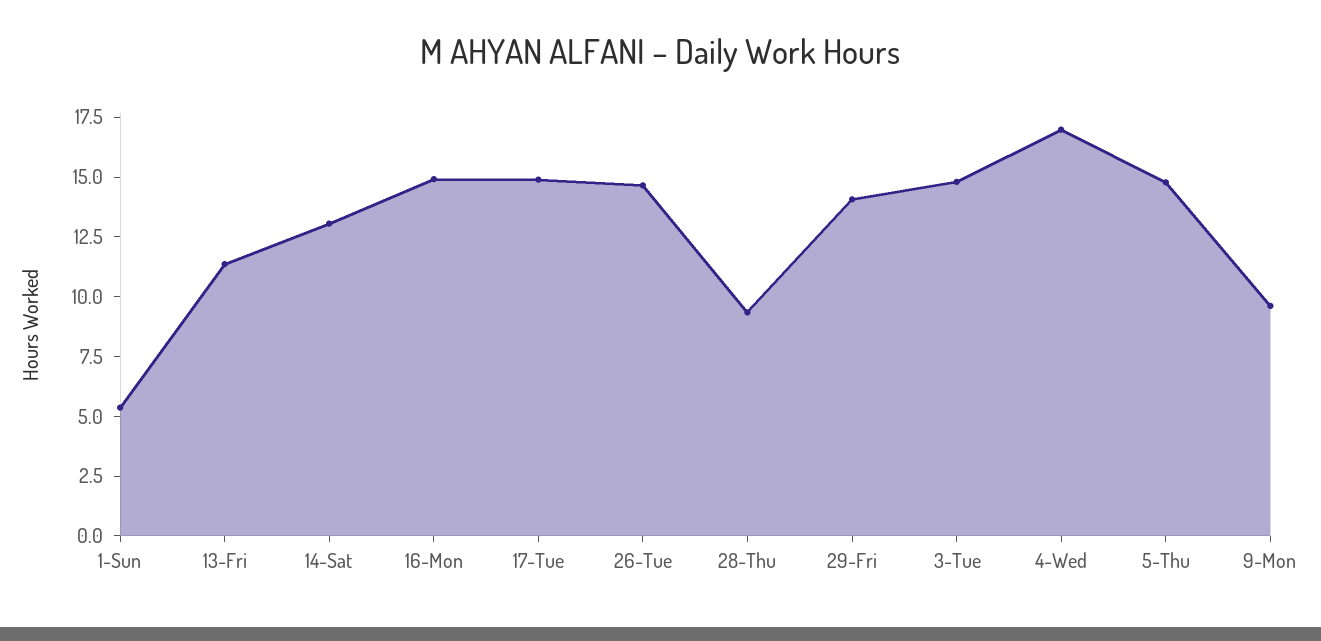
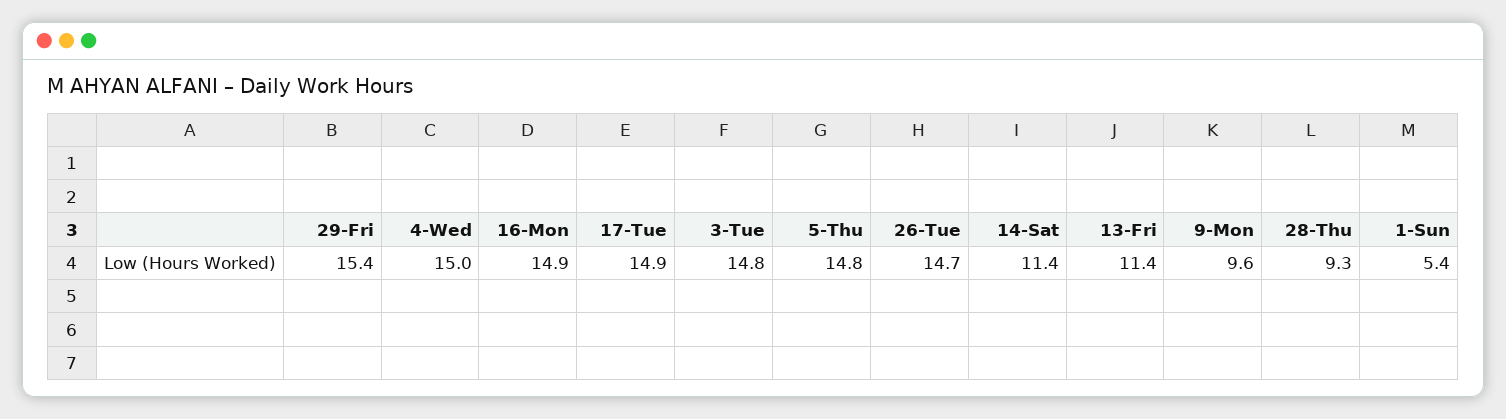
  {
    "1-Sun": 5.4,
    "13-Fri": 11.4,
-   "14-Sat": 13,
+   "14-Sat": 11.4,
    "16-Mon": 14.9,
    "17-Tue": 14.9,
    "26-Tue": 14.7,
    "28-Thu": 9.3,
-   "29-Fri": 14,
+   "29-Fri": 15.4,
    "3-Tue": 14.8,
-   "4-Wed": 17,
+   "4-Wed": 15,
    "5-Thu": 14.8,
    "9-Mon": 9.6
  }

